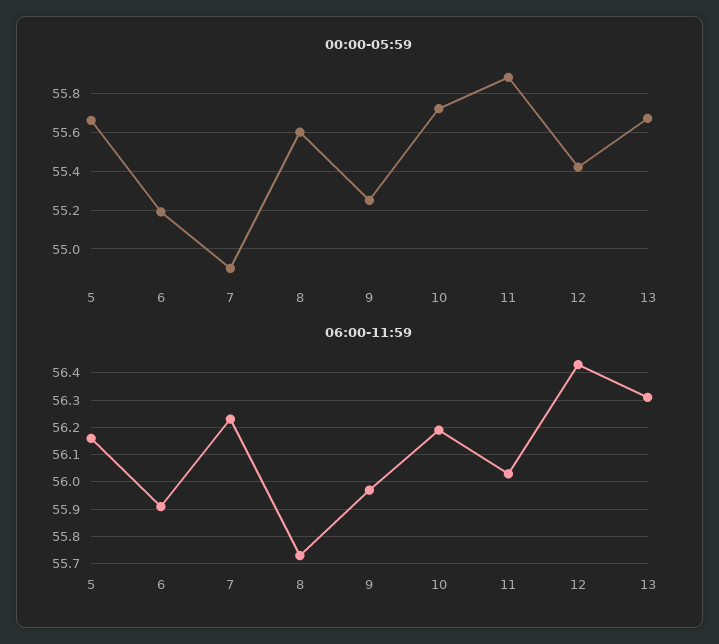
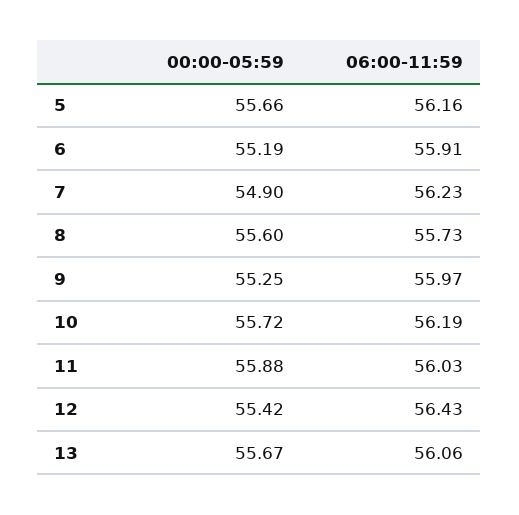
  {
    "00:00-05:59": {
      "5": 55.66,
      "6": 55.19,
      "7": 54.9,
      "8": 55.6,
      "9": 55.25,
      "10": 55.72,
      "11": 55.88,
      "12": 55.42,
      "13": 55.67
    },
    "06:00-11:59": {
      "5": 56.16,
      "6": 55.91,
      "7": 56.23,
      "8": 55.73,
      "9": 55.97,
      "10": 56.19,
      "11": 56.03,
      "12": 56.43,
-     "13": 56.3
+     "13": 56.06
    }
  }

